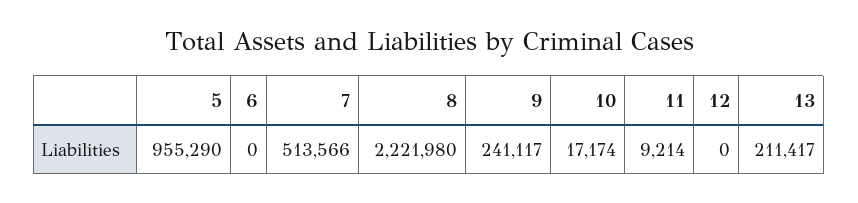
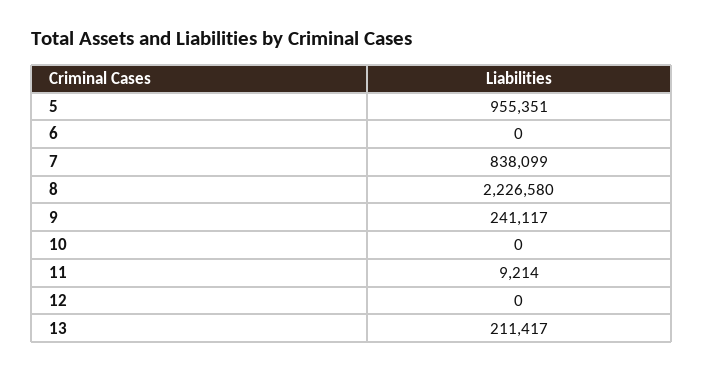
  {
-   "5": 955290,
+   "5": 955351,
    "6": 0,
-   "7": 513566,
+   "7": 838099,
-   "8": 2221980,
+   "8": 2226580,
    "9": 241117,
-   "10": 17174,
+   "10": 0,
    "11": 9214,
    "12": 0,
    "13": 211417
  }

